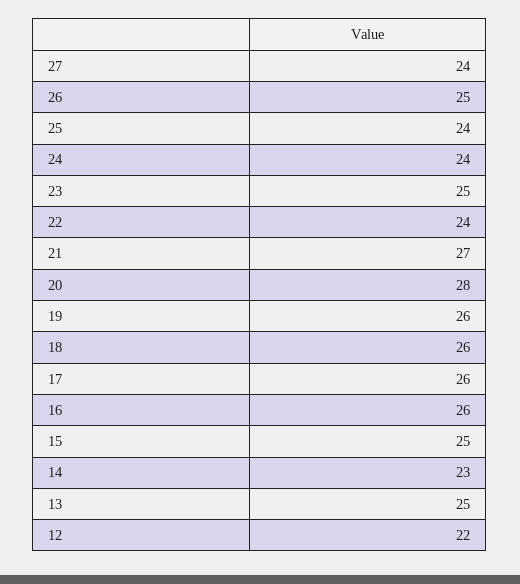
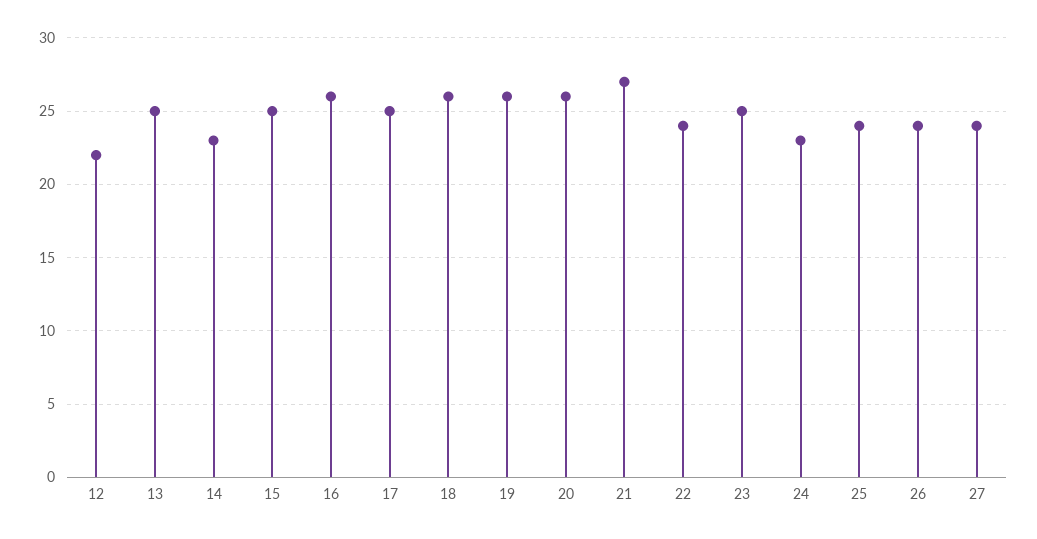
  {
    "27": 24,
-   "26": 25,
+   "26": 24,
    "25": 24,
-   "24": 24,
+   "24": 23,
    "23": 25,
    "22": 24,
    "21": 27,
-   "20": 28,
+   "20": 26,
    "19": 26,
    "18": 26,
-   "17": 26,
+   "17": 25,
    "16": 26,
    "15": 25,
    "14": 23,
    "13": 25,
    "12": 22
  }

